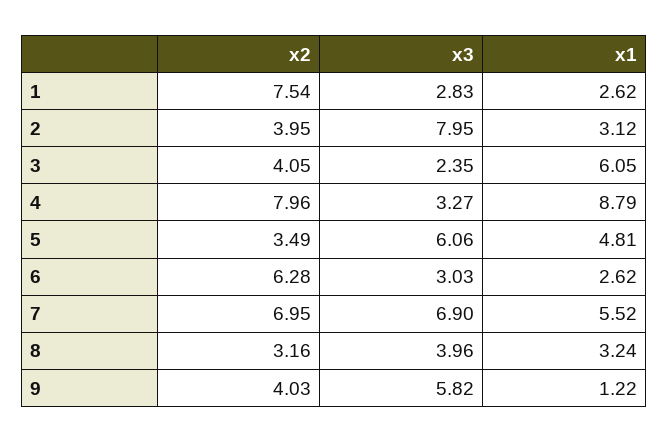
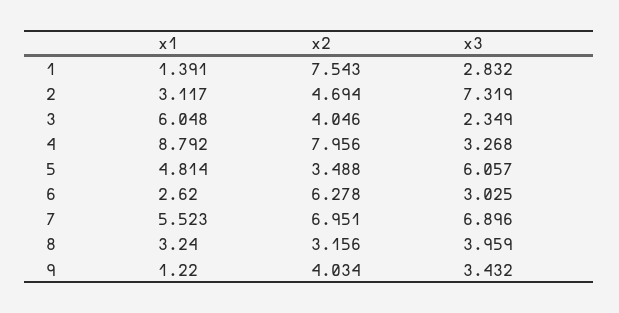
  {
    "x2": {
      "1": 7.543,
-     "2": 3.95,
+     "2": 4.694,
      "3": 4.046,
      "4": 7.956,
      "5": 3.488,
      "6": 6.278,
      "7": 6.951,
      "8": 3.156,
      "9": 4.034
    },
    "x3": {
      "1": 2.832,
-     "2": 7.95,
+     "2": 7.319,
      "3": 2.349,
      "4": 3.268,
      "5": 6.057,
      "6": 3.025,
      "7": 6.896,
      "8": 3.959,
-     "9": 5.82
+     "9": 3.432
    },
    "x1": {
-     "1": 2.62,
+     "1": 1.391,
      "2": 3.117,
      "3": 6.048,
      "4": 8.792,
      "5": 4.814,
      "6": 2.62,
      "7": 5.523,
      "8": 3.24,
      "9": 1.22
    }
  }

